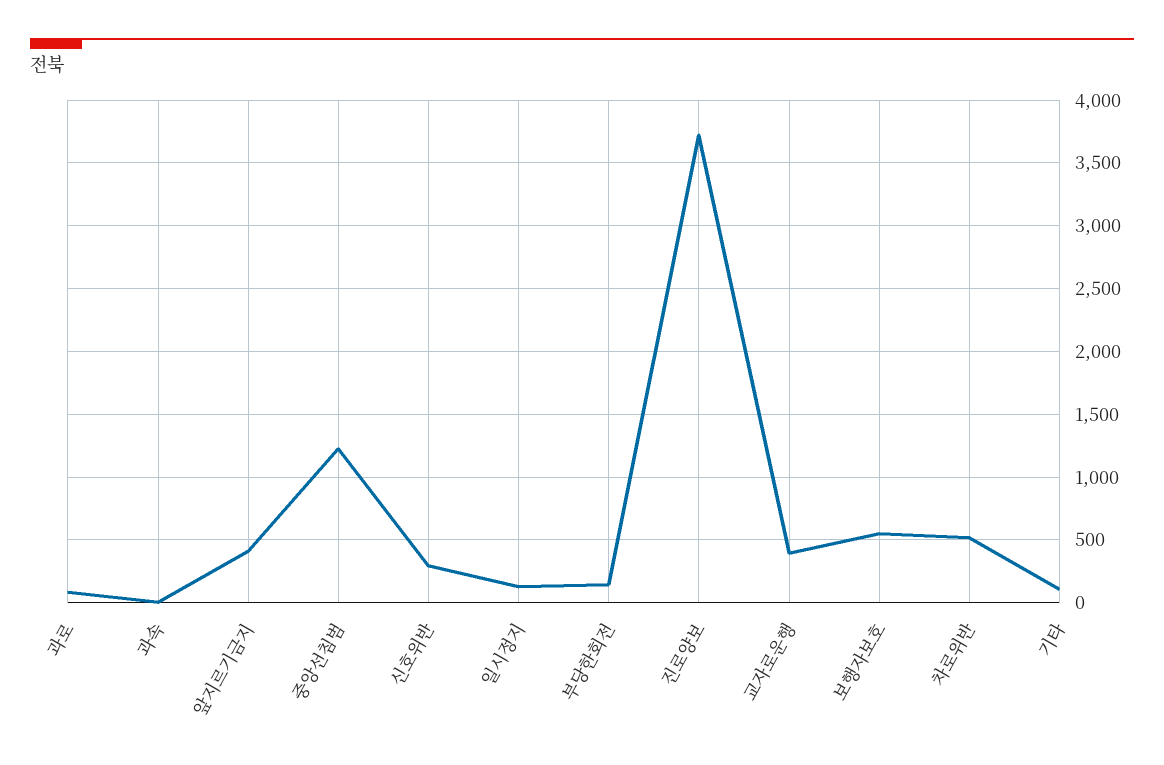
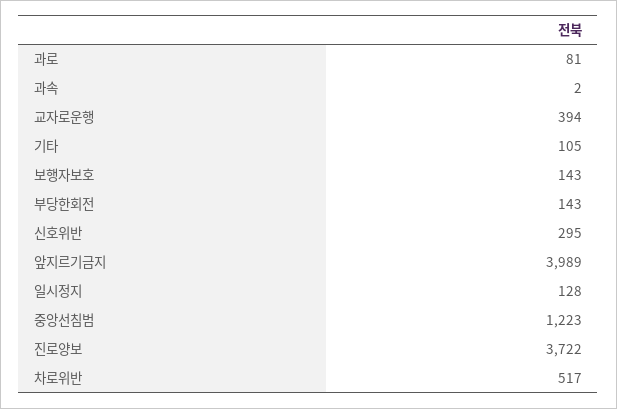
  {
    "과로": 81,
    "과속": 2,
-   "앞지르기금지": 400,
+   "앞지르기금지": 3989,
    "중앙선침범": 1223,
    "신호위반": 295,
    "일시정지": 128,
    "부당한회전": 143,
    "진로양보": 3722,
    "교자로운행": 394,
-   "보행자보호": 550,
+   "보행자보호": 143,
    "차로위반": 517,
    "기타": 105
  }

